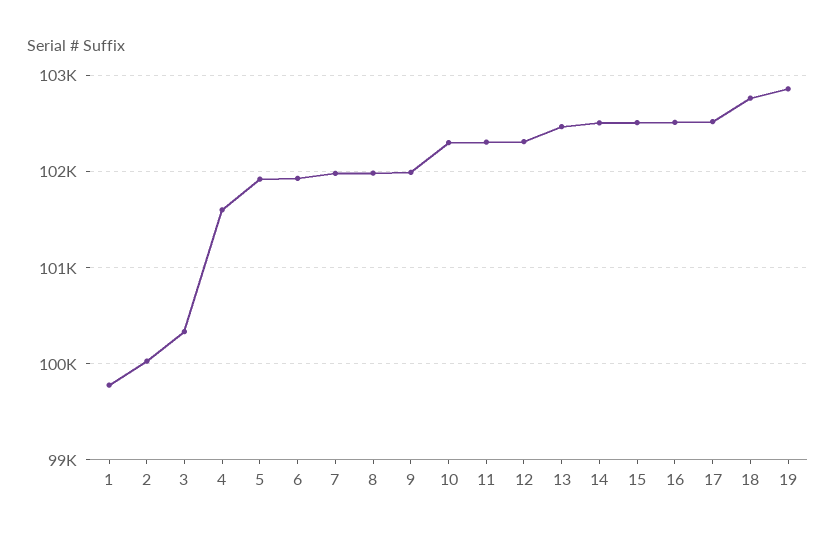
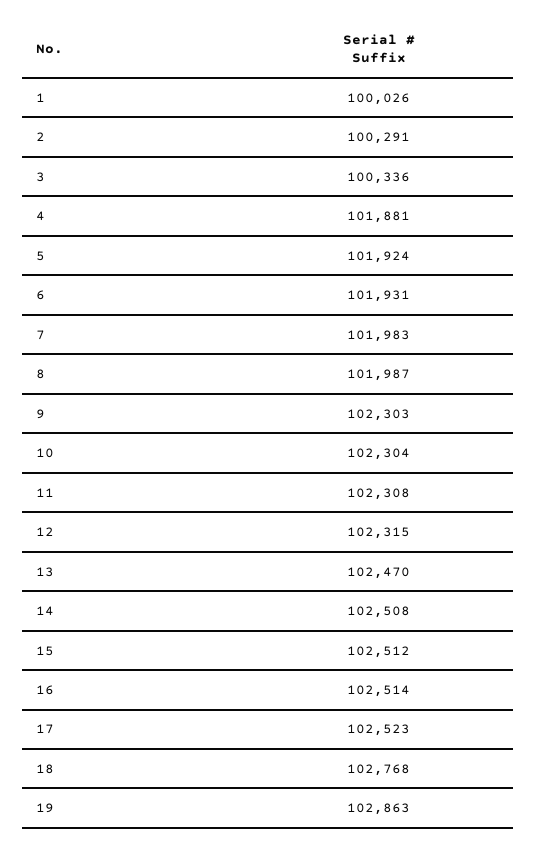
  {
-   "1": 99800,
+   "1": 100026,
-   "2": 100000,
+   "2": 100291,
    "3": 100336,
-   "4": 101600,
+   "4": 101881,
    "5": 101924,
    "6": 101931,
    "7": 101983,
    "8": 101987,
-   "9": 102000,
+   "9": 102303,
    "10": 102304,
    "11": 102308,
    "12": 102315,
    "13": 102470,
    "14": 102508,
    "15": 102512,
    "16": 102514,
    "17": 102523,
    "18": 102768,
    "19": 102863
  }

